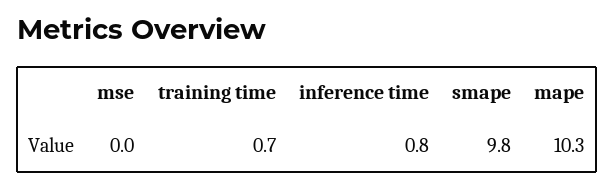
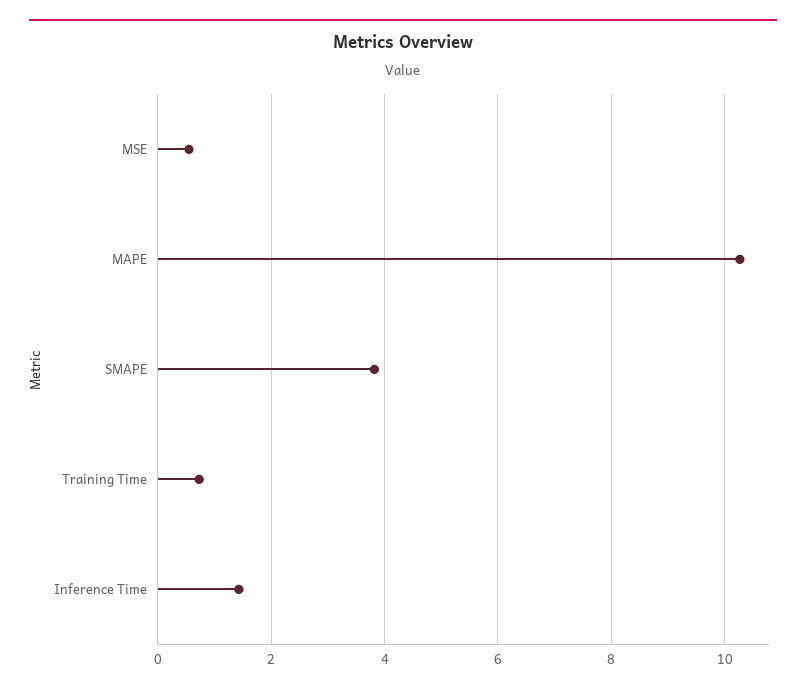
  {
-   "mse": 0,
+   "mse": 0.6,
    "training time": 0.7,
-   "inference time": 0.8,
+   "inference time": 1.4,
-   "smape": 9.8,
+   "smape": 3.8,
    "mape": 10.3
  }

